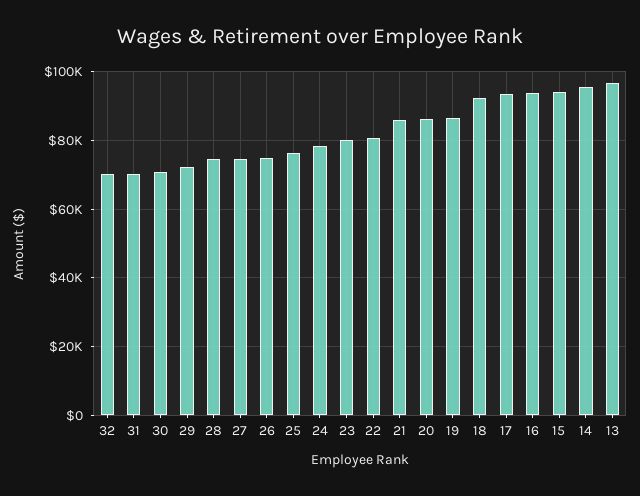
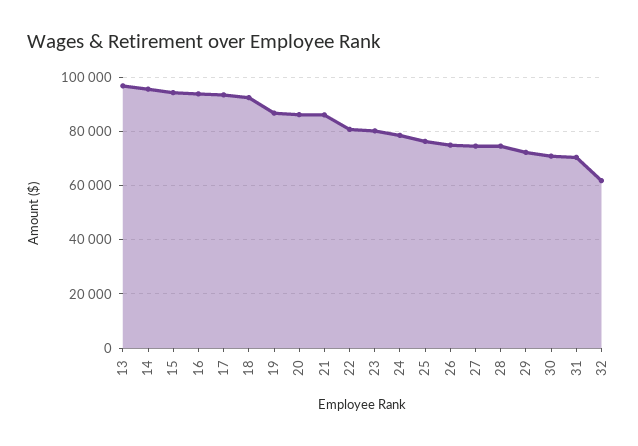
  {
-   "32": 70000,
+   "32": 62500,
    "31": 70000,
    "30": 70000,
    "29": 72000,
    "28": 74000,
    "27": 74000,
    "26": 74000,
    "25": 76000,
    "24": 78000,
    "23": 80000,
    "22": 80000,
    "21": 86000,
    "20": 86000,
    "19": 86000,
    "18": 92000,
    "17": 94000,
    "16": 94000,
    "15": 94000,
    "14": 96000,
    "13": 96000
  }

